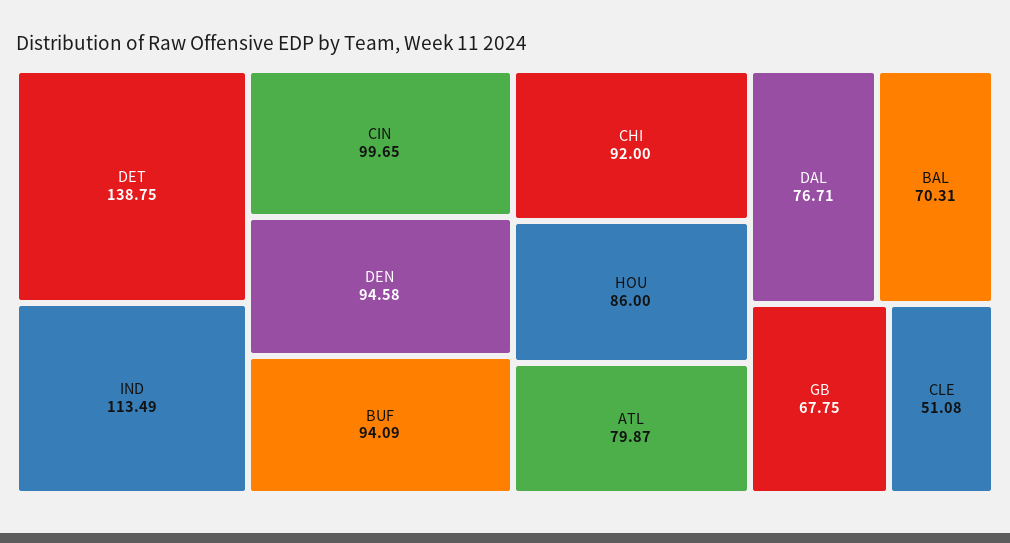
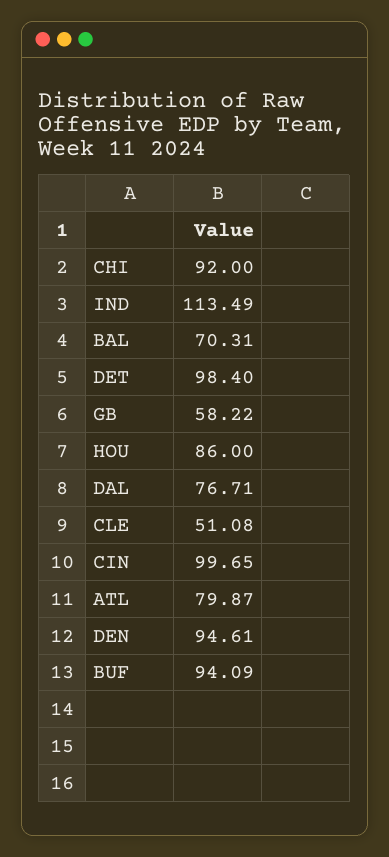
  {
-   "DET": 138.75,
+   "DET": 98.4,
    "IND": 113.49,
    "CIN": 99.65,
-   "DEN": 94.58,
+   "DEN": 94.61,
    "BUF": 94.09,
    "CHI": 92,
    "HOU": 86,
    "ATL": 79.87,
    "DAL": 76.71,
    "BAL": 70.31,
-   "GB": 67.75,
+   "GB": 58.22,
    "CLE": 51.08
  }

